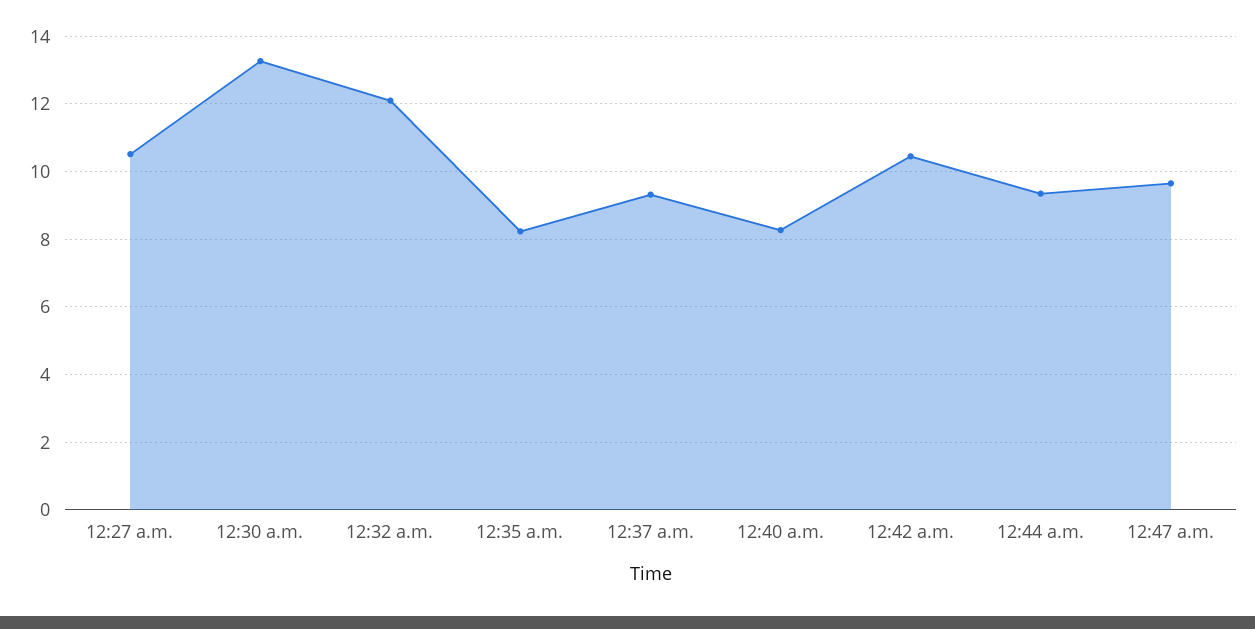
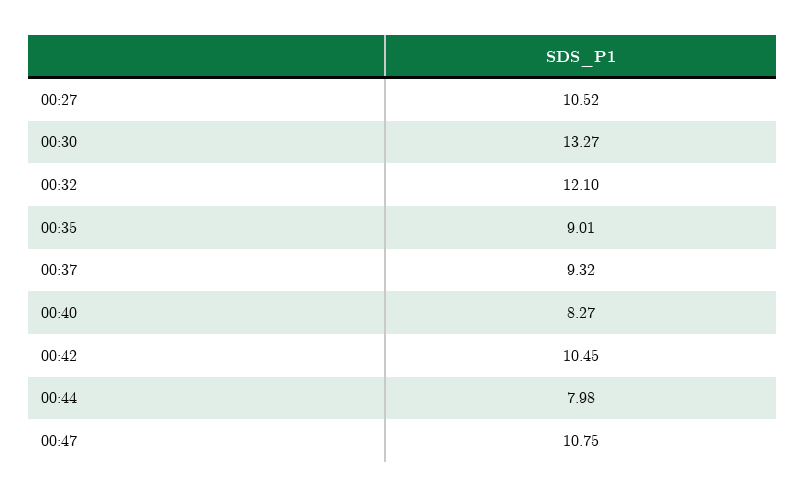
  {
    "12:27 a.m.": 10.52,
    "12:30 a.m.": 13.27,
    "12:32 a.m.": 12.1,
-   "12:35 a.m.": 8.2,
+   "12:35 a.m.": 9.01,
    "12:37 a.m.": 9.32,
    "12:40 a.m.": 8.27,
    "12:42 a.m.": 10.45,
-   "12:44 a.m.": 9.4,
+   "12:44 a.m.": 7.98,
-   "12:47 a.m.": 9.6
+   "12:47 a.m.": 10.75
  }

